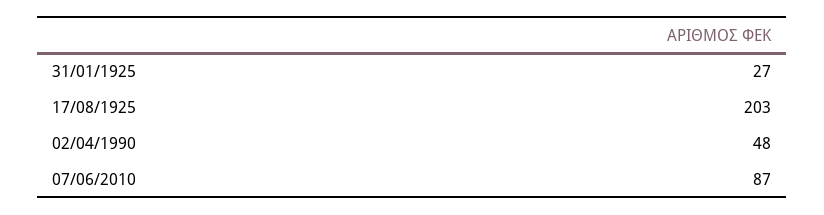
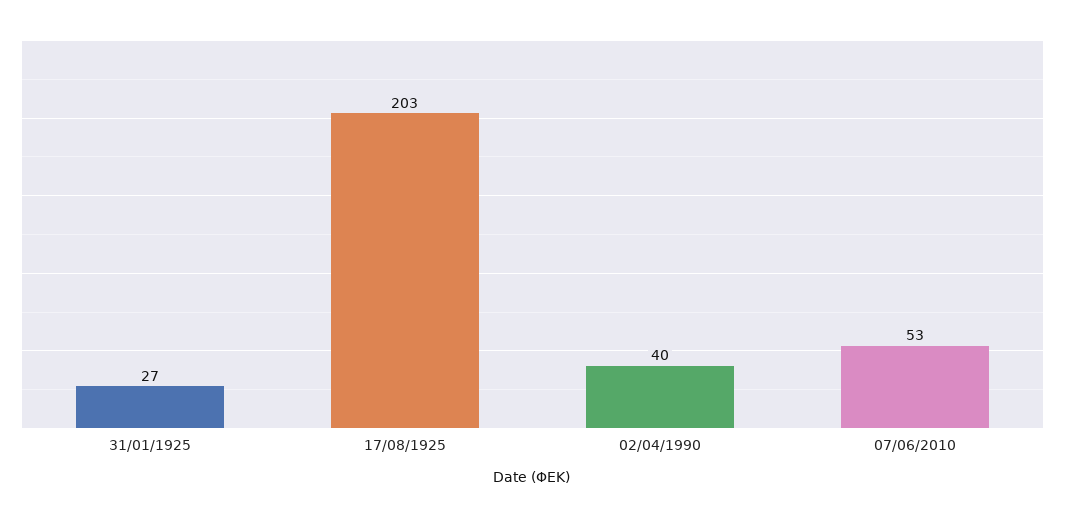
  {
    "31/01/1925": 27,
    "17/08/1925": 203,
-   "02/04/1990": 48,
+   "02/04/1990": 40,
-   "07/06/2010": 87
+   "07/06/2010": 53
  }

